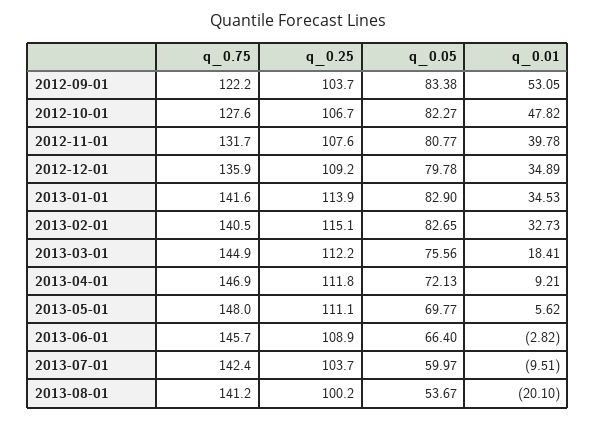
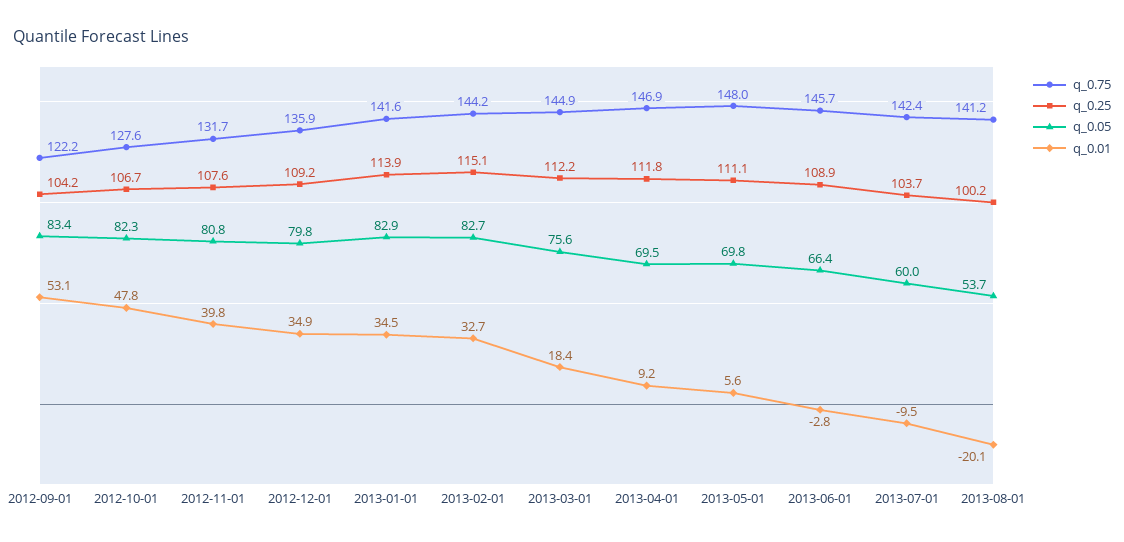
  {
    "q_0.75": {
      "2012-09-01": 122.2,
      "2012-10-01": 127.6,
      "2012-11-01": 131.7,
      "2012-12-01": 135.9,
      "2013-01-01": 141.6,
-     "2013-02-01": 140.5,
+     "2013-02-01": 144.2,
      "2013-03-01": 144.9,
      "2013-04-01": 146.9,
      "2013-05-01": 148,
      "2013-06-01": 145.7,
      "2013-07-01": 142.4,
      "2013-08-01": 141.2
    },
    "q_0.25": {
-     "2012-09-01": 103.7,
+     "2012-09-01": 104.2,
      "2012-10-01": 106.7,
      "2012-11-01": 107.6,
      "2012-12-01": 109.2,
      "2013-01-01": 113.9,
      "2013-02-01": 115.1,
      "2013-03-01": 112.2,
      "2013-04-01": 111.8,
      "2013-05-01": 111.1,
      "2013-06-01": 108.9,
      "2013-07-01": 103.7,
      "2013-08-01": 100.2
    },
    "q_0.05": {
      "2012-09-01": 83.38,
      "2012-10-01": 82.27,
      "2012-11-01": 80.77,
      "2012-12-01": 79.78,
      "2013-01-01": 82.9,
      "2013-02-01": 82.65,
      "2013-03-01": 75.56,
-     "2013-04-01": 72.13,
+     "2013-04-01": 69.5,
      "2013-05-01": 69.77,
      "2013-06-01": 66.4,
      "2013-07-01": 59.97,
      "2013-08-01": 53.67
    },
    "q_0.01": {
      "2012-09-01": 53.05,
      "2012-10-01": 47.82,
      "2012-11-01": 39.78,
      "2012-12-01": 34.89,
      "2013-01-01": 34.53,
      "2013-02-01": 32.73,
      "2013-03-01": 18.41,
      "2013-04-01": 9.21,
      "2013-05-01": 5.62,
      "2013-06-01": -2.82,
      "2013-07-01": -9.51,
      "2013-08-01": -20.1
    }
  }

